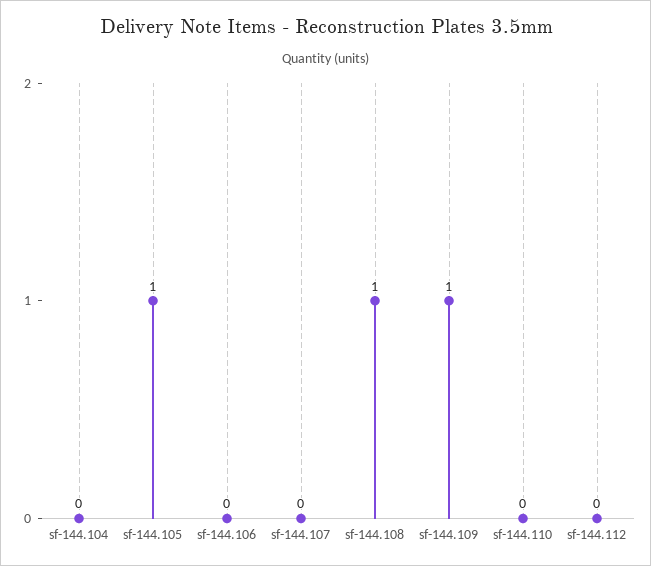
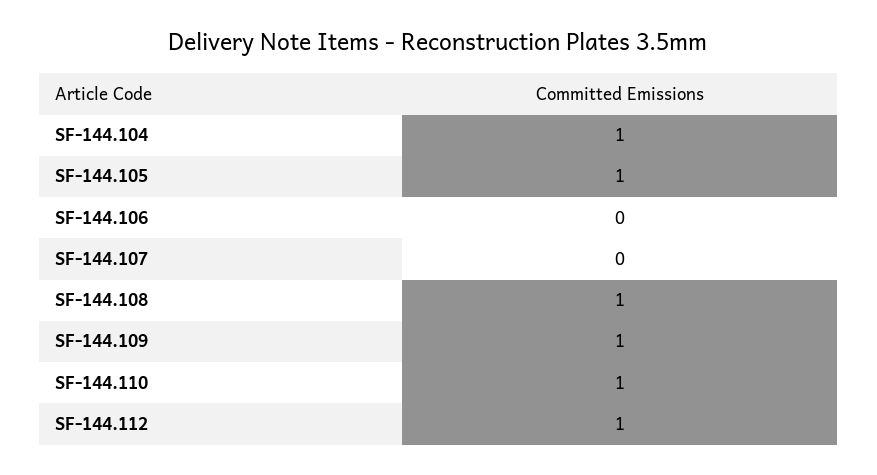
  {
-   "sf-144.104": 0,
+   "sf-144.104": 1,
    "sf-144.105": 1,
    "sf-144.106": 0,
    "sf-144.107": 0,
    "sf-144.108": 1,
    "sf-144.109": 1,
-   "sf-144.110": 0,
+   "sf-144.110": 1,
-   "sf-144.112": 0
+   "sf-144.112": 1
  }

